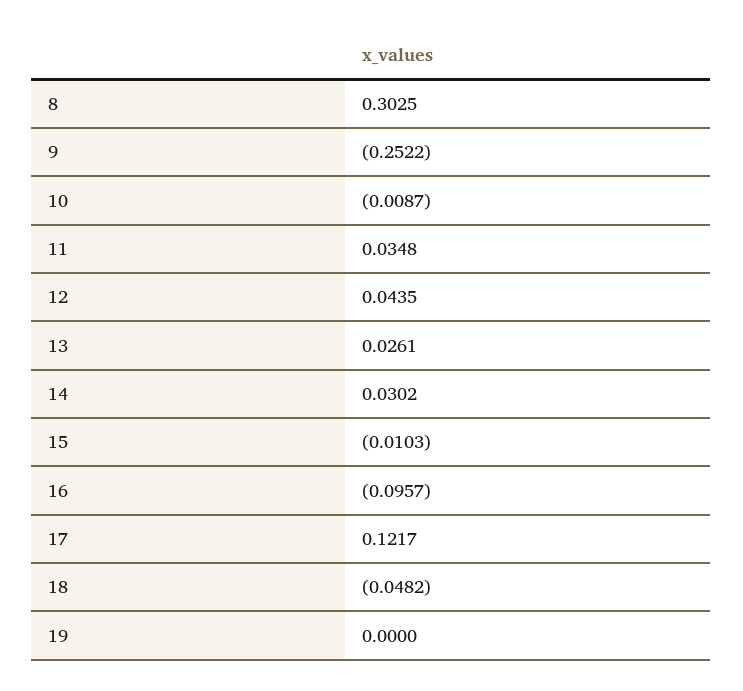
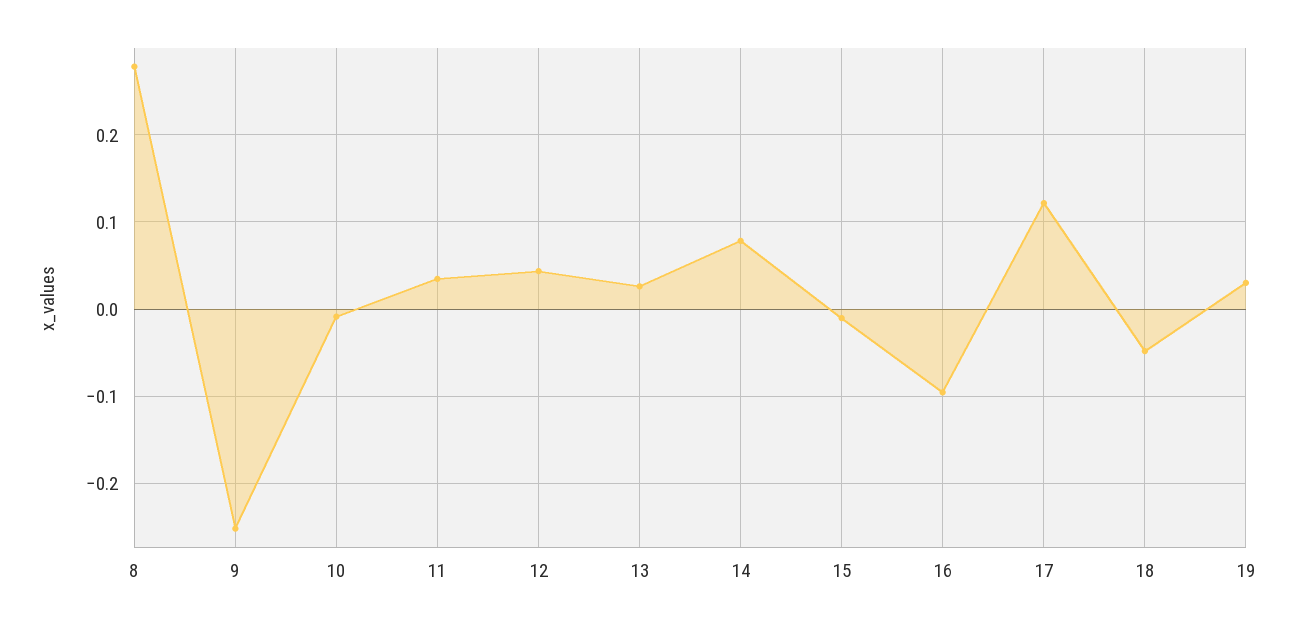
  {
-   "8": 0.3025,
+   "8": 0.28,
    "9": -0.2522,
    "10": -0.0087,
    "11": 0.0348,
    "12": 0.0435,
    "13": 0.0261,
-   "14": 0.0302,
+   "14": 0.08,
    "15": -0.0103,
    "16": -0.0957,
    "17": 0.1217,
    "18": -0.0482,
-   "19": 0
+   "19": 0.03
  }

